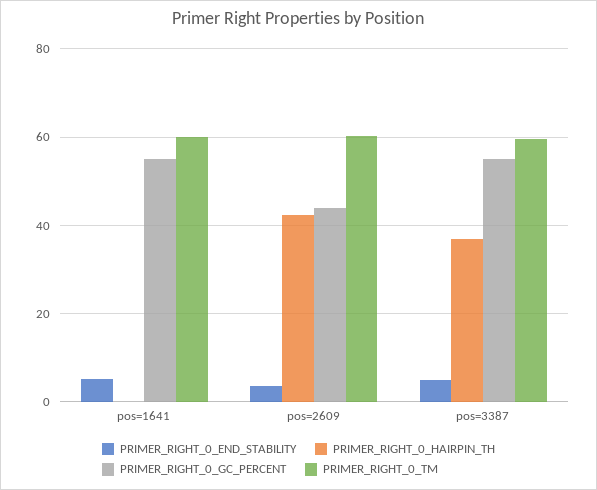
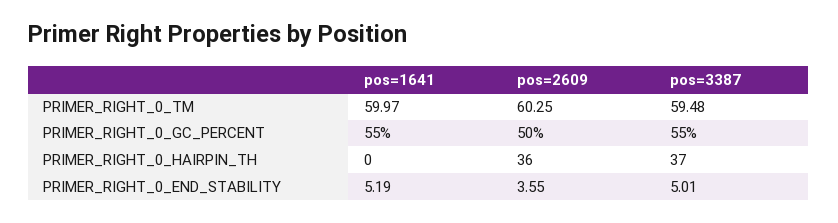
  {
    "PRIMER_RIGHT_0_END_STABILITY": {
      "pos=1641": 5.19,
      "pos=2609": 3.55,
      "pos=3387": 5.01
    },
    "PRIMER_RIGHT_0_HAIRPIN_TH": {
      "pos=1641": 0,
-     "pos=2609": 42,
+     "pos=2609": 36,
      "pos=3387": 37
    },
    "PRIMER_RIGHT_0_GC_PERCENT": {
      "pos=1641": 55,
-     "pos=2609": 44,
+     "pos=2609": 50,
      "pos=3387": 55
    },
    "PRIMER_RIGHT_0_TM": {
      "pos=1641": 59.97,
      "pos=2609": 60.25,
      "pos=3387": 59.48
    }
  }

